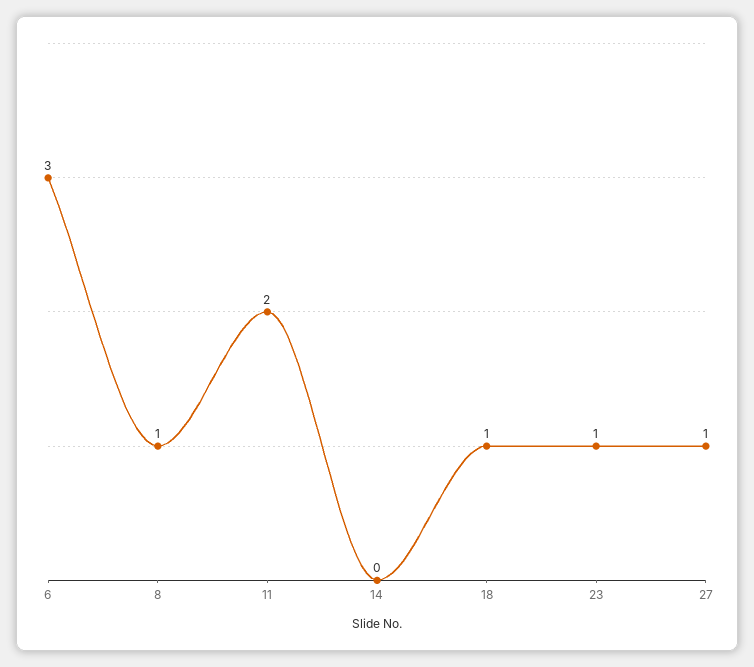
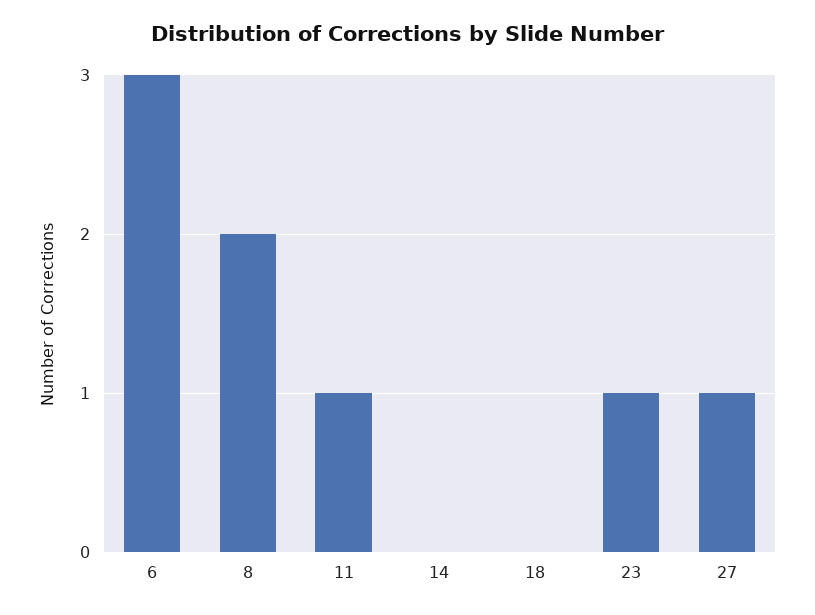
  {
    "6": 3,
-   "8": 1,
+   "8": 2,
-   "11": 2,
+   "11": 1,
    "14": 0,
-   "18": 1,
+   "18": 0,
    "23": 1,
    "27": 1
  }

